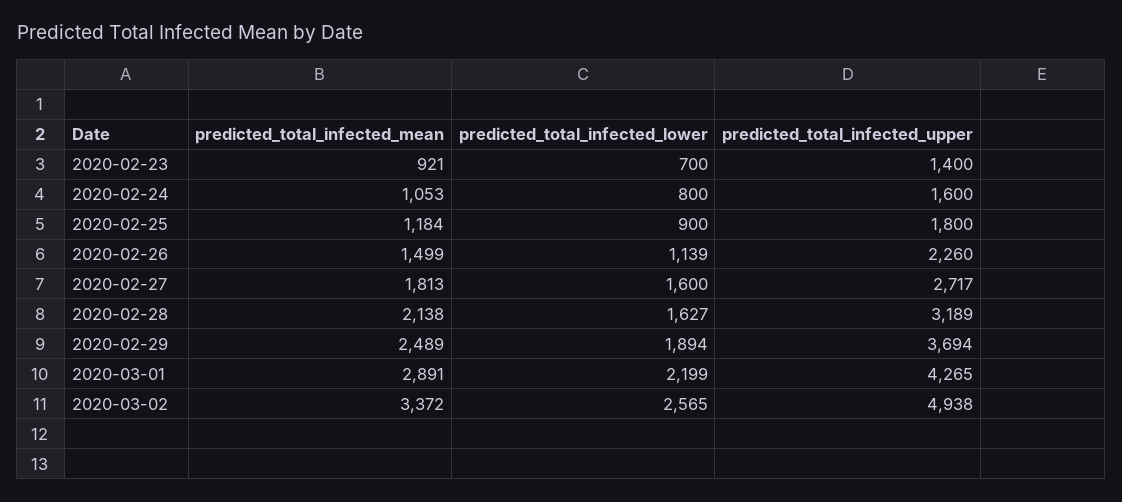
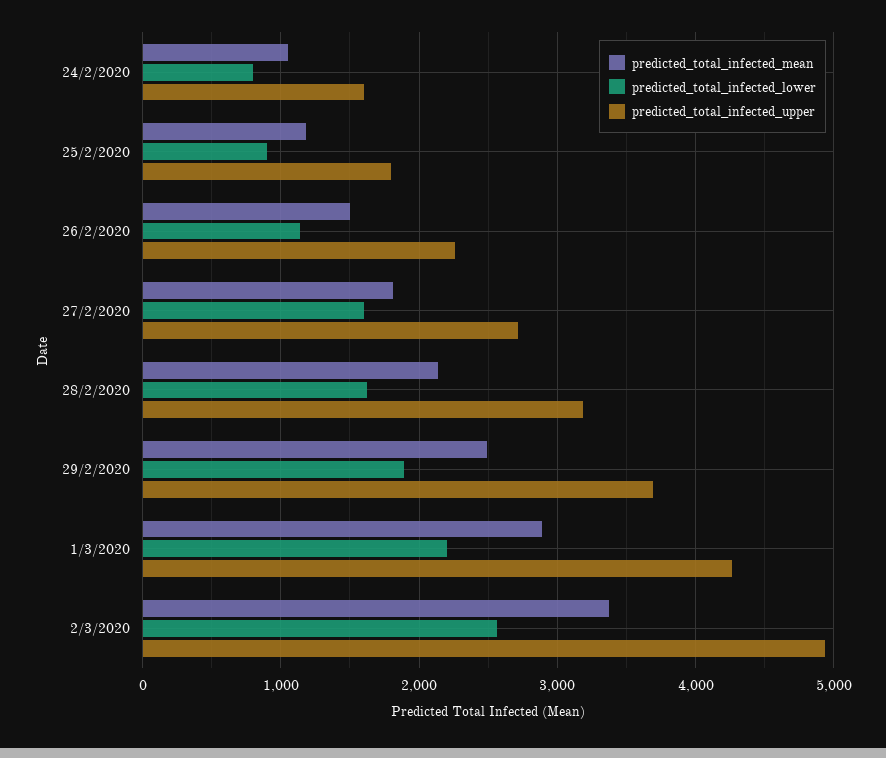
  {
    "predicted_total_infected_mean": {
-     "2020-02-23": 921,
      "2020-02-24": 1053,
      "2020-02-25": 1184,
      "2020-02-26": 1499,
      "2020-02-27": 1813,
      "2020-02-28": 2138,
      "2020-02-29": 2489,
      "2020-03-01": 2891,
      "2020-03-02": 3372
    },
    "predicted_total_infected_lower": {
-     "2020-02-23": 700,
      "2020-02-24": 800,
      "2020-02-25": 900,
      "2020-02-26": 1139,
      "2020-02-27": 1600,
      "2020-02-28": 1627,
      "2020-02-29": 1894,
      "2020-03-01": 2199,
      "2020-03-02": 2565
    },
    "predicted_total_infected_upper": {
-     "2020-02-23": 1400,
      "2020-02-24": 1600,
      "2020-02-25": 1800,
      "2020-02-26": 2260,
      "2020-02-27": 2717,
      "2020-02-28": 3189,
      "2020-02-29": 3694,
      "2020-03-01": 4265,
      "2020-03-02": 4938
    }
  }

